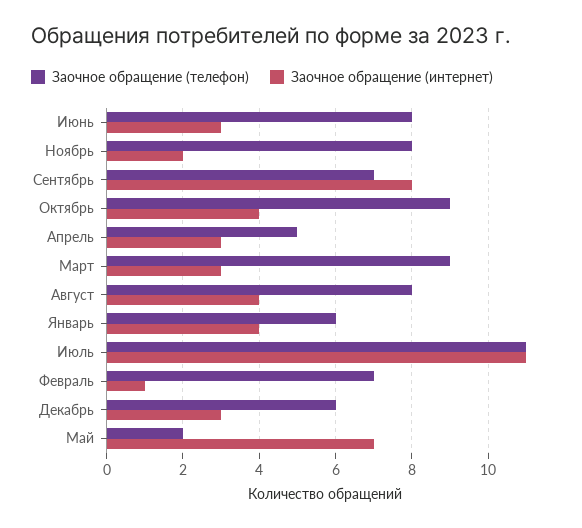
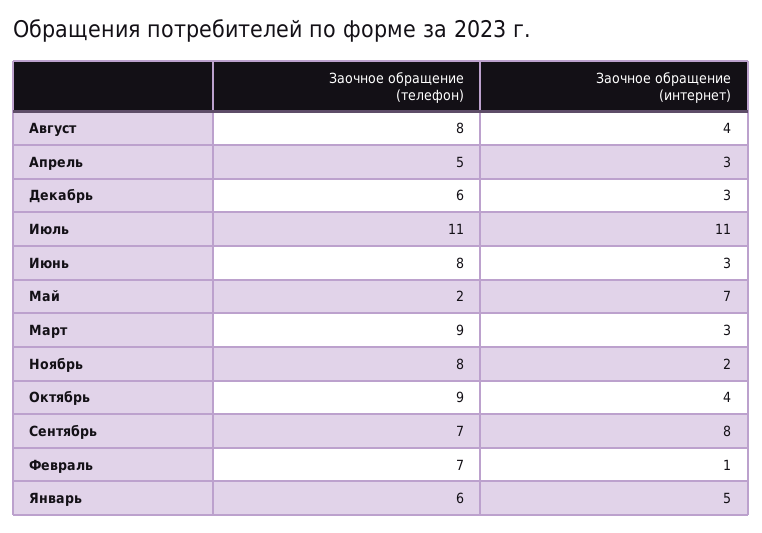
  {
    "Заочное обращение (телефон)": {
      "Июнь": 8,
      "Ноябрь": 8,
      "Сентябрь": 7,
      "Октябрь": 9,
      "Апрель": 5,
      "Март": 9,
      "Август": 8,
      "Январь": 6,
      "Июль": 11,
      "Февраль": 7,
      "Декабрь": 6,
      "Май": 2
    },
    "Заочное обращение (интернет)": {
      "Июнь": 3,
      "Ноябрь": 2,
      "Сентябрь": 8,
      "Октябрь": 4,
      "Апрель": 3,
      "Март": 3,
      "Август": 4,
-     "Январь": 4,
+     "Январь": 5,
      "Июль": 11,
      "Февраль": 1,
      "Декабрь": 3,
      "Май": 7
    }
  }

